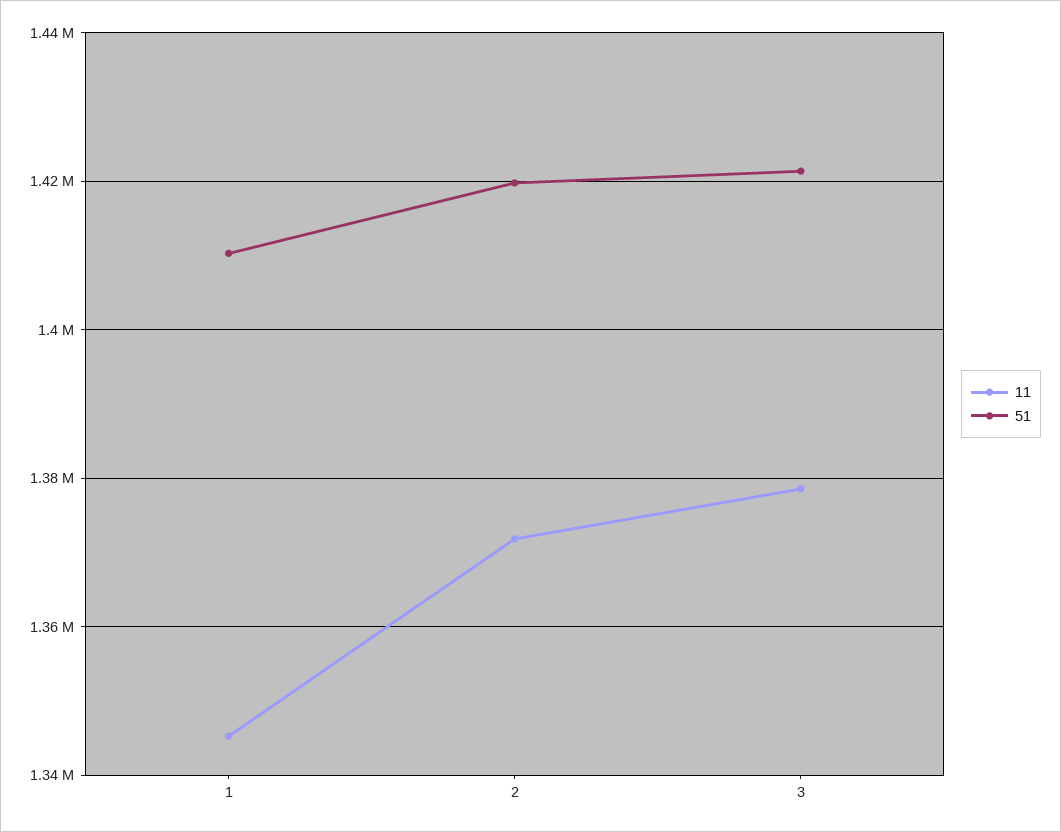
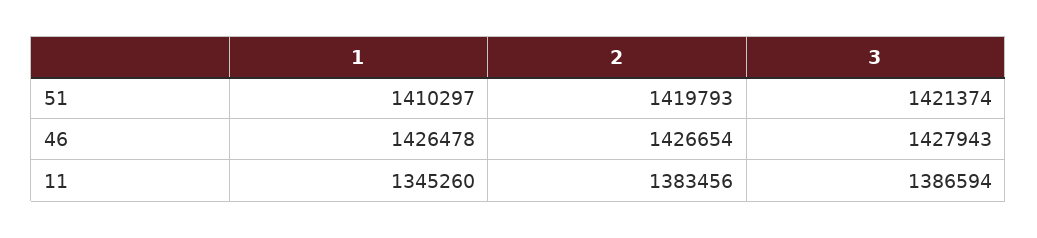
  {
    "11": {
      "1": 1345260,
-     "2": 1372000,
+     "2": 1383456,
-     "3": 1378000
+     "3": 1386594
    },
    "51": {
      "1": 1410297,
      "2": 1419793,
      "3": 1421374
-   }
+   },
+   "46": {
+     "1": 1426478,
+     "2": 1426654,
+     "3": 1427943
+   }
  }

